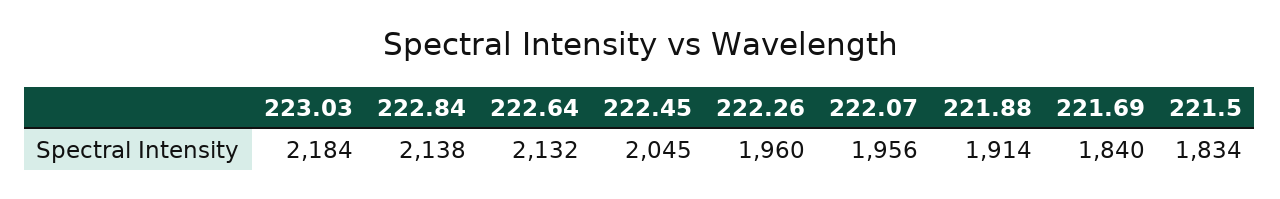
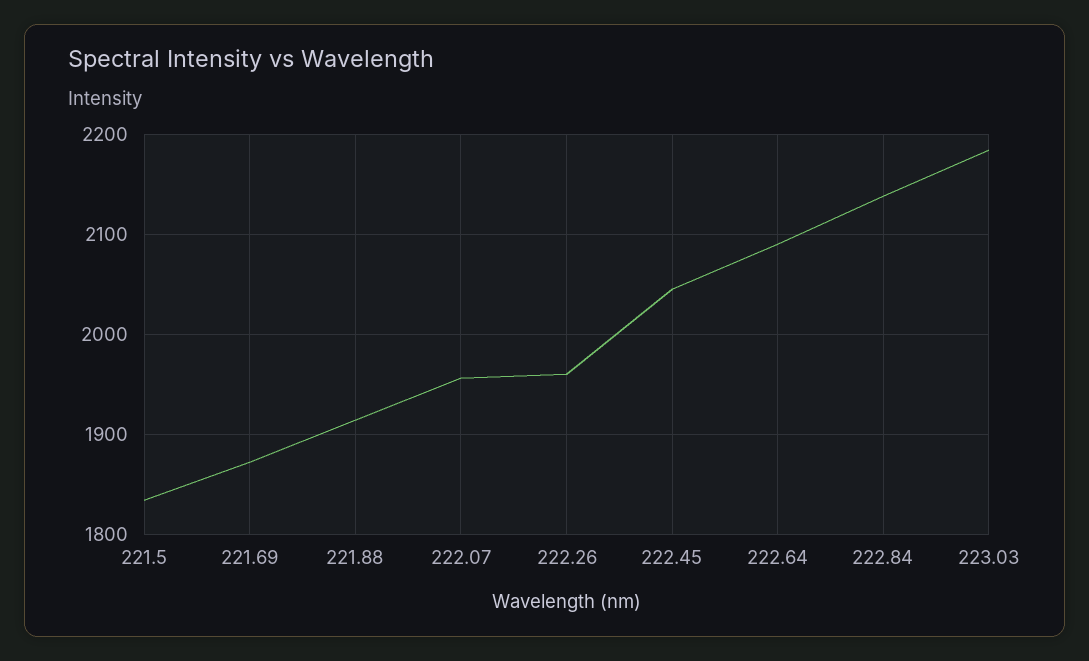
  {
    "223.03": 2184,
    "222.84": 2138,
-   "222.64": 2132,
+   "222.64": 2090,
    "222.45": 2045,
    "222.26": 1960,
    "222.07": 1956,
    "221.88": 1914,
-   "221.69": 1840,
+   "221.69": 1870,
    "221.5": 1834
  }

